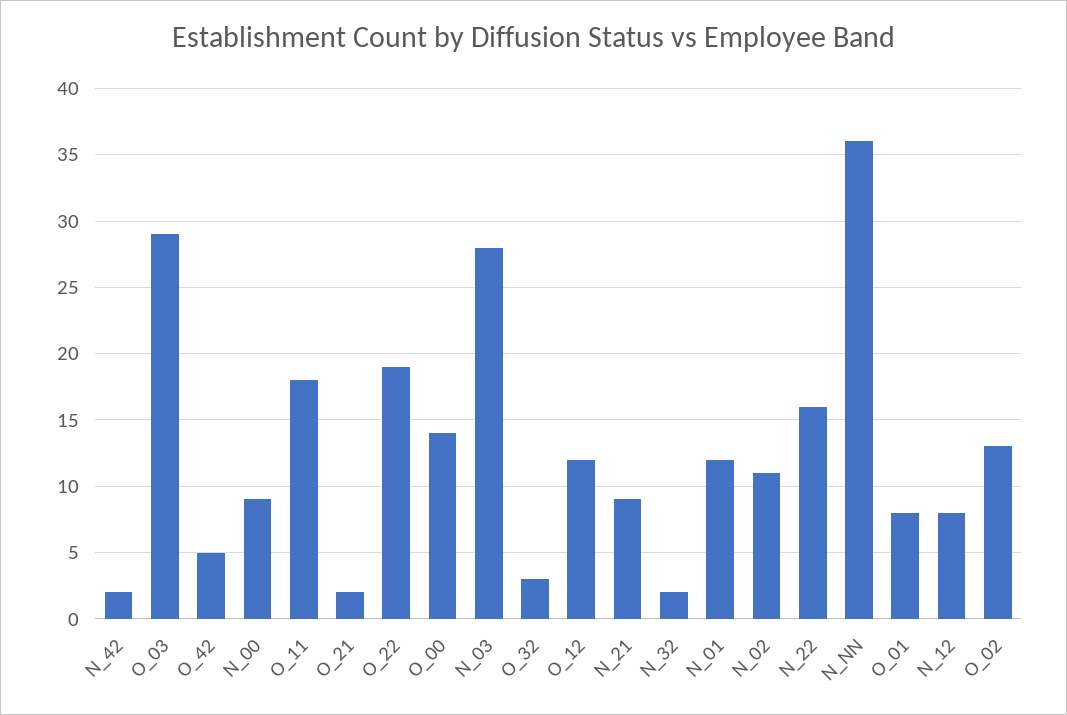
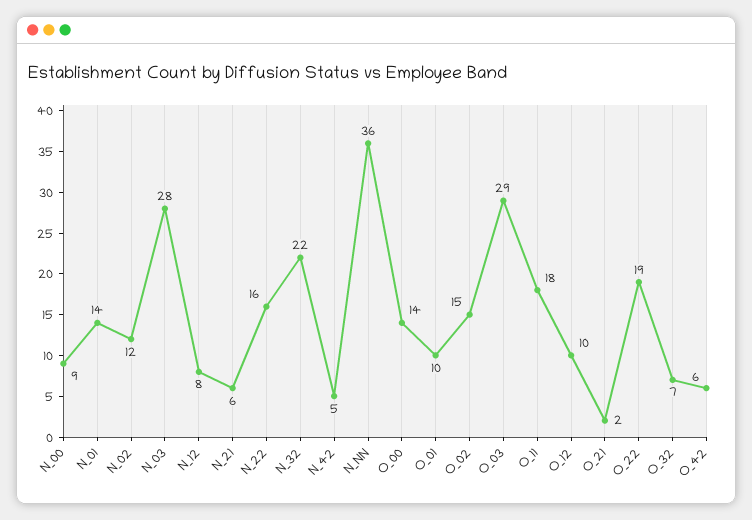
  {
-   "N_42": 2,
+   "N_42": 5,
    "O_03": 29,
-   "O_42": 5,
+   "O_42": 6,
    "N_00": 9,
    "O_11": 18,
    "O_21": 2,
    "O_22": 19,
    "O_00": 14,
    "N_03": 28,
-   "O_32": 3,
+   "O_32": 7,
-   "O_12": 12,
+   "O_12": 10,
-   "N_21": 9,
+   "N_21": 6,
-   "N_32": 2,
+   "N_32": 22,
-   "N_01": 12,
+   "N_01": 14,
-   "N_02": 11,
+   "N_02": 12,
    "N_22": 16,
    "N_NN": 36,
-   "O_01": 8,
+   "O_01": 10,
    "N_12": 8,
-   "O_02": 13
+   "O_02": 15
  }

